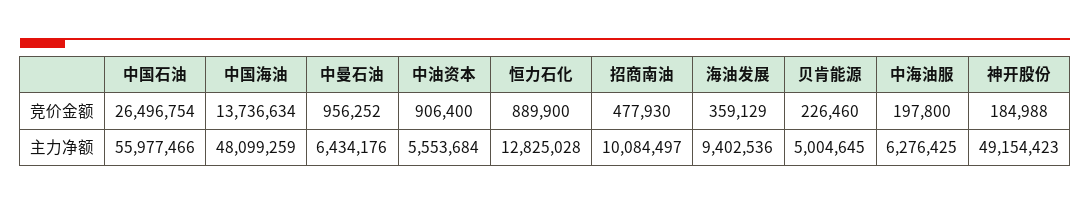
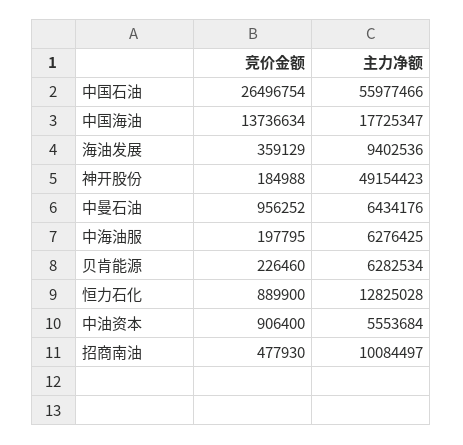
  {
    "中国石油": {
      "竞价金额": 26496754,
      "主力净额": 55977466
    },
    "中国海油": {
      "竞价金额": 13736634,
-     "主力净额": 48099259
+     "主力净额": 17725347
    },
    "中曼石油": {
      "竞价金额": 956252,
      "主力净额": 6434176
    },
    "中油资本": {
      "竞价金额": 906400,
      "主力净额": 5553684
    },
    "恒力石化": {
      "竞价金额": 889900,
      "主力净额": 12825028
    },
    "招商南油": {
      "竞价金额": 477930,
      "主力净额": 10084497
    },
    "海油发展": {
      "竞价金额": 359129,
      "主力净额": 9402536
    },
    "贝肯能源": {
      "竞价金额": 226460,
-     "主力净额": 5004645
+     "主力净额": 6282534
    },
    "中海油服": {
-     "竞价金额": 197800,
+     "竞价金额": 197795,
      "主力净额": 6276425
    },
    "神开股份": {
      "竞价金额": 184988,
      "主力净额": 49154423
    }
  }

